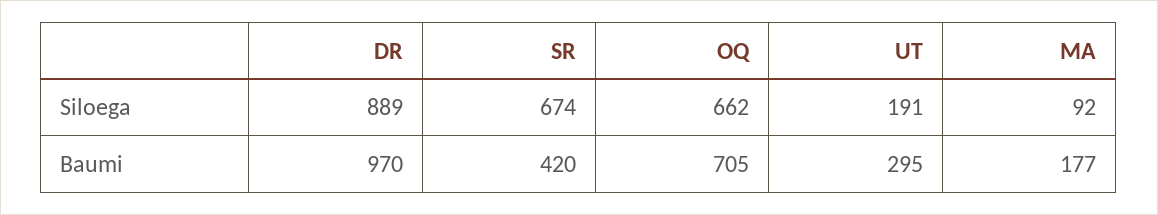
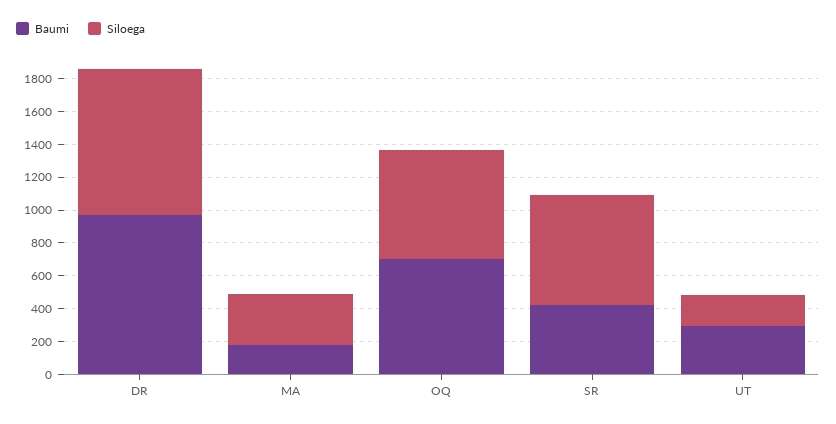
  {
    "Siloega": {
      "DR": 889,
      "SR": 674,
      "OQ": 662,
      "UT": 191,
-     "MA": 92
+     "MA": 300
    },
    "Baumi": {
      "DR": 970,
      "SR": 420,
      "OQ": 705,
      "UT": 295,
      "MA": 177
    }
  }

